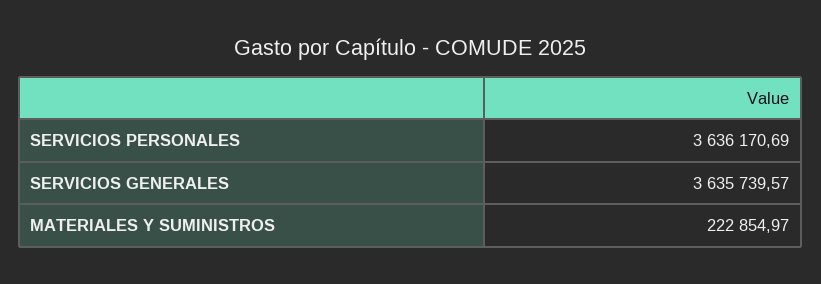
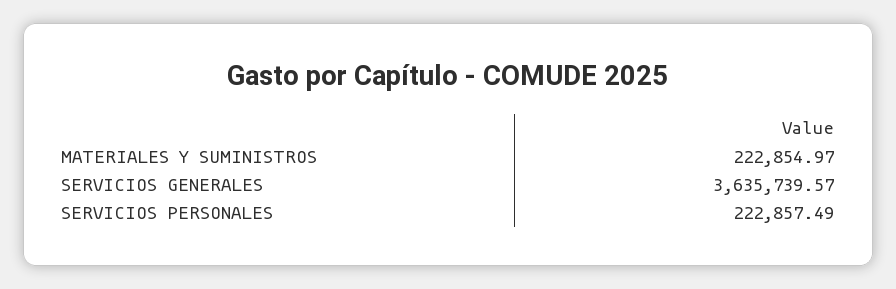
  {
-   "SERVICIOS PERSONALES": 3636170.69,
+   "SERVICIOS PERSONALES": 222857.49,
    "SERVICIOS GENERALES": 3635739.57,
    "MATERIALES Y SUMINISTROS": 222854.97
  }

